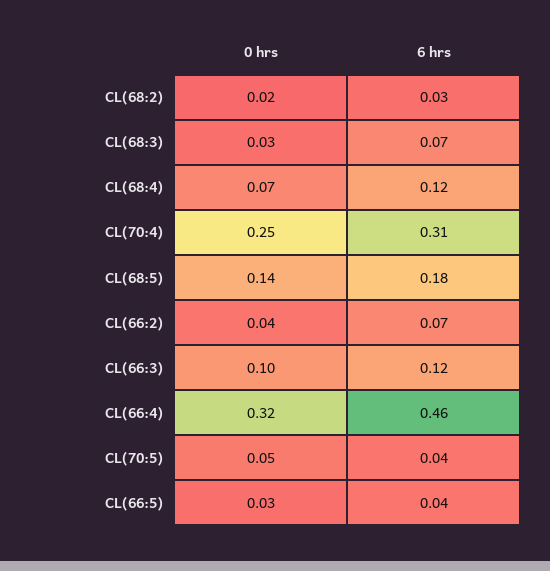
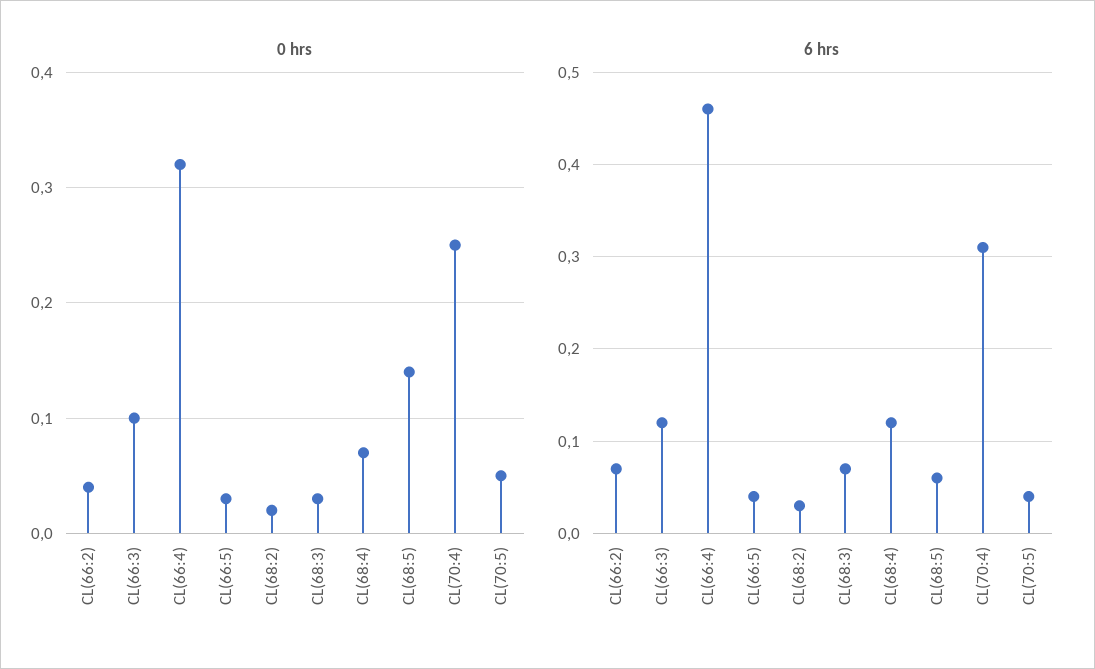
  {
    "0 hrs": {
      "CL(68:2)": 0.02,
      "CL(68:3)": 0.03,
      "CL(68:4)": 0.07,
      "CL(70:4)": 0.25,
      "CL(68:5)": 0.14,
      "CL(66:2)": 0.04,
      "CL(66:3)": 0.1,
      "CL(66:4)": 0.32,
      "CL(70:5)": 0.05,
      "CL(66:5)": 0.03
    },
    "6 hrs": {
      "CL(68:2)": 0.03,
      "CL(68:3)": 0.07,
      "CL(68:4)": 0.12,
      "CL(70:4)": 0.31,
-     "CL(68:5)": 0.18,
+     "CL(68:5)": 0.06,
      "CL(66:2)": 0.07,
      "CL(66:3)": 0.12,
      "CL(66:4)": 0.46,
      "CL(70:5)": 0.04,
      "CL(66:5)": 0.04
    }
  }

